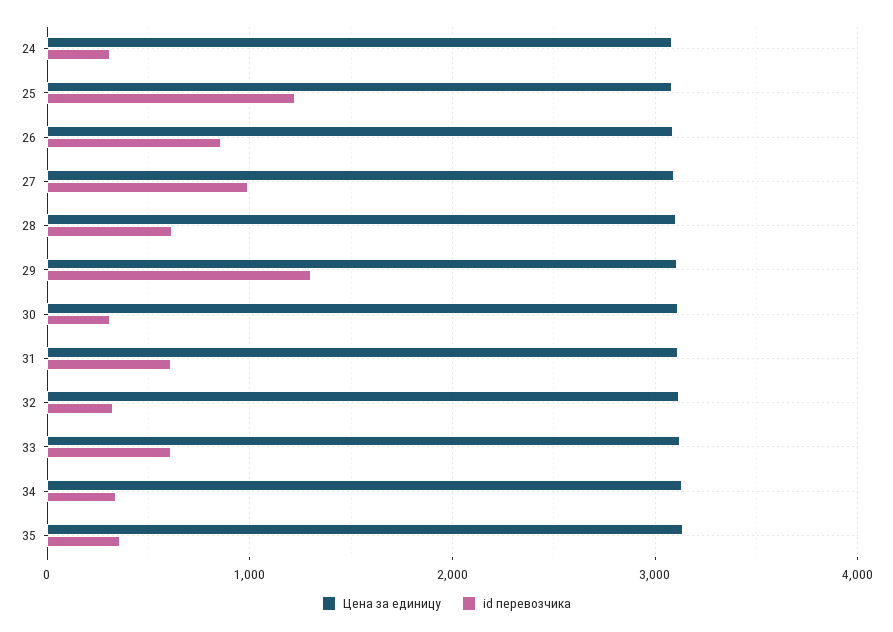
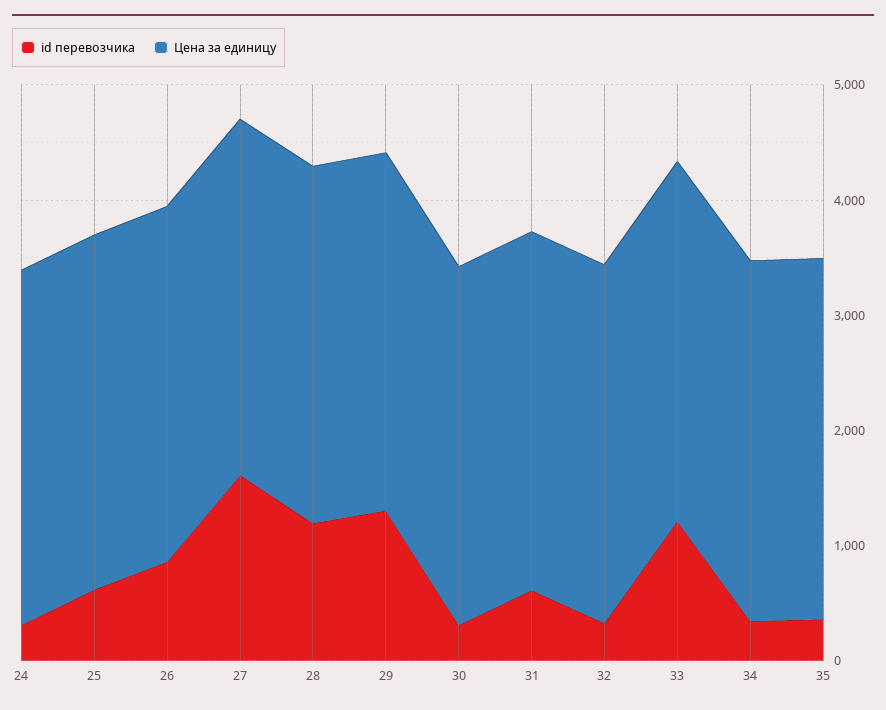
  {
    "Цена за единицу": {
      "24": 3100,
      "25": 3100,
      "26": 3100,
      "27": 3100,
      "28": 3100,
      "29": 3100,
      "30": 3100,
      "31": 3100,
      "32": 3100,
      "33": 3100,
      "34": 3100,
      "35": 3100
    },
    "id перевозчика": {
      "24": 300,
-     "25": 1200,
+     "25": 600,
      "26": 900,
-     "27": 1000,
+     "27": 1600,
-     "28": 600,
+     "28": 1200,
      "29": 1300,
      "30": 300,
      "31": 600,
      "32": 300,
-     "33": 600,
+     "33": 1200,
      "34": 300,
      "35": 400
    }
  }

